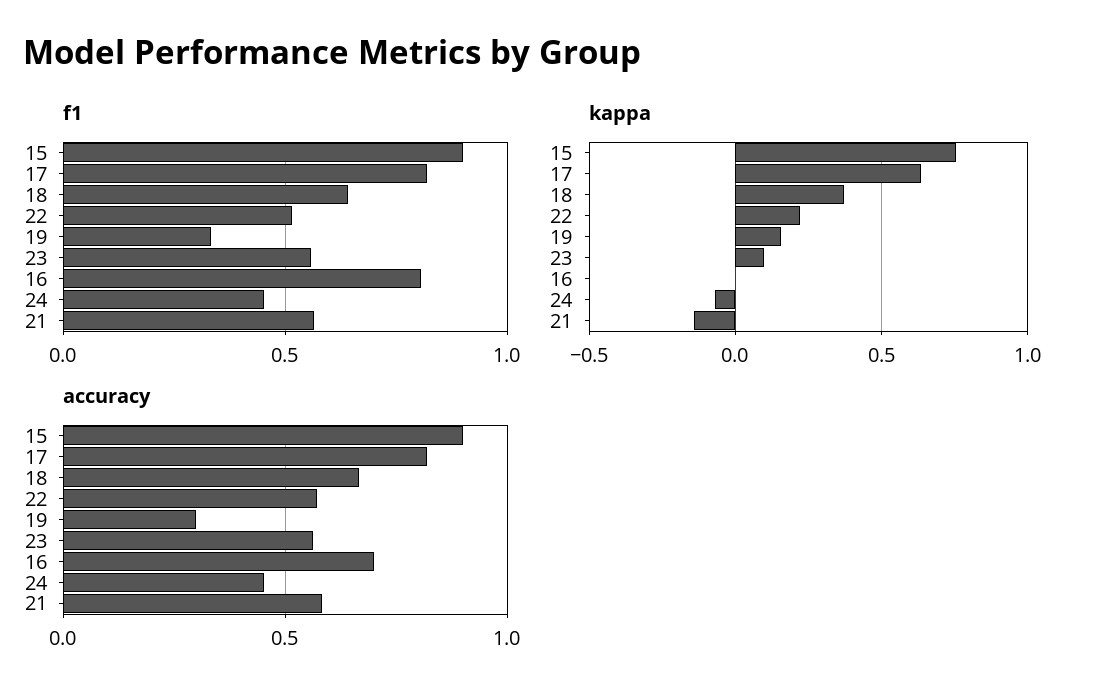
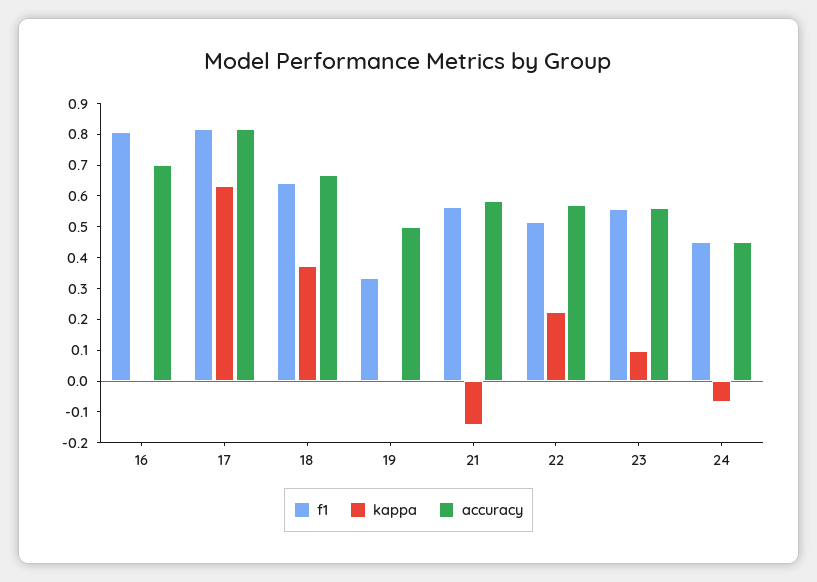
  {
    "f1": {
-     "15": 0.9,
      "17": 0.8,
      "18": 0.65,
      "22": 0.5,
      "19": 0.35,
      "23": 0.55,
      "16": 0.8,
      "24": 0.45,
      "21": 0.55
    },
    "kappa": {
-     "15": 0.75,
      "17": 0.65,
      "18": 0.35,
      "22": 0.2,
-     "19": 0.15,
+     "19": 0,
      "23": 0.1,
      "16": 0,
      "24": -0.05,
      "21": -0.15
    },
    "accuracy": {
-     "15": 0.9,
      "17": 0.8,
      "18": 0.65,
      "22": 0.55,
-     "19": 0.3,
+     "19": 0.5,
      "23": 0.55,
      "16": 0.7,
      "24": 0.45,
      "21": 0.6
    }
  }

